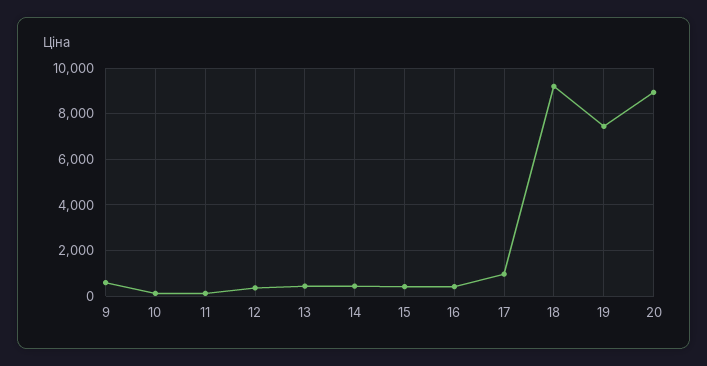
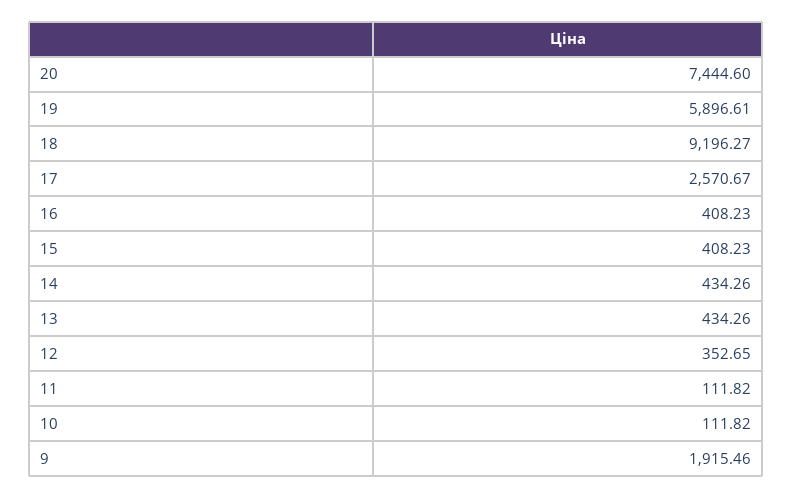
  {
-   "9": 500,
+   "9": 1915.46,
    "10": 111.82,
    "11": 111.82,
    "12": 352.65,
    "13": 434.26,
    "14": 434.26,
    "15": 408.23,
    "16": 408.23,
-   "17": 1000,
+   "17": 2570.67,
    "18": 9196.27,
-   "19": 7500,
+   "19": 5896.61,
-   "20": 9000
+   "20": 7444.6
  }

